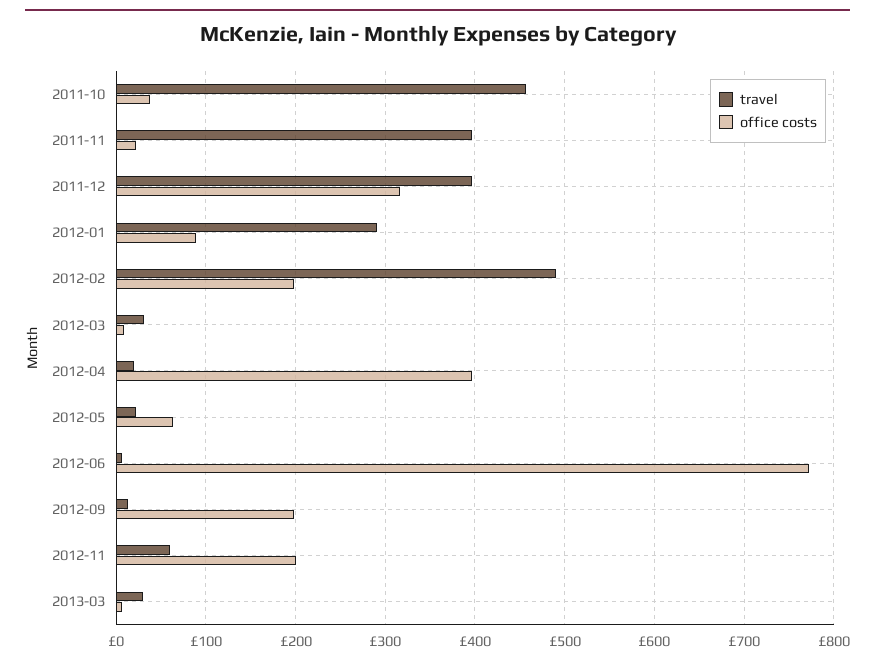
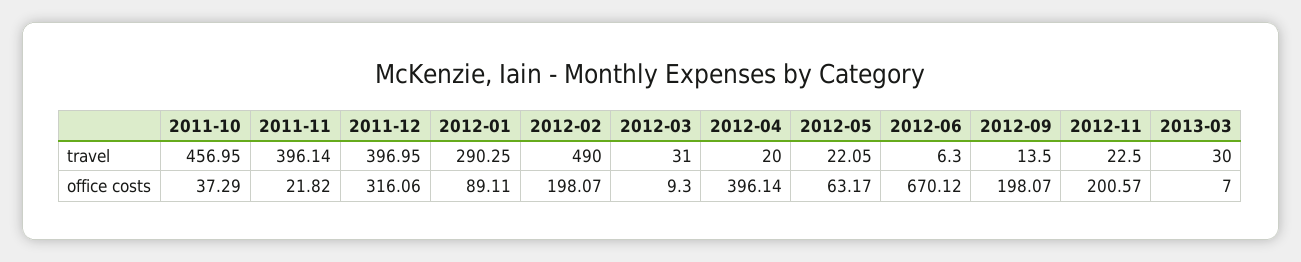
  {
    "travel": {
      "2011-10": 456.95,
      "2011-11": 396.14,
      "2011-12": 396.95,
      "2012-01": 290.25,
      "2012-02": 490,
      "2012-03": 31,
      "2012-04": 20,
      "2012-05": 22.05,
      "2012-06": 6.3,
      "2012-09": 13.5,
-     "2012-11": 60,
+     "2012-11": 22.5,
      "2013-03": 30
    },
    "office costs": {
      "2011-10": 37.29,
      "2011-11": 21.82,
      "2011-12": 316.06,
      "2012-01": 89.11,
      "2012-02": 198.07,
      "2012-03": 9.3,
      "2012-04": 396.14,
      "2012-05": 63.17,
-     "2012-06": 770,
+     "2012-06": 670.12,
      "2012-09": 198.07,
      "2012-11": 200.57,
      "2013-03": 7
    }
  }

